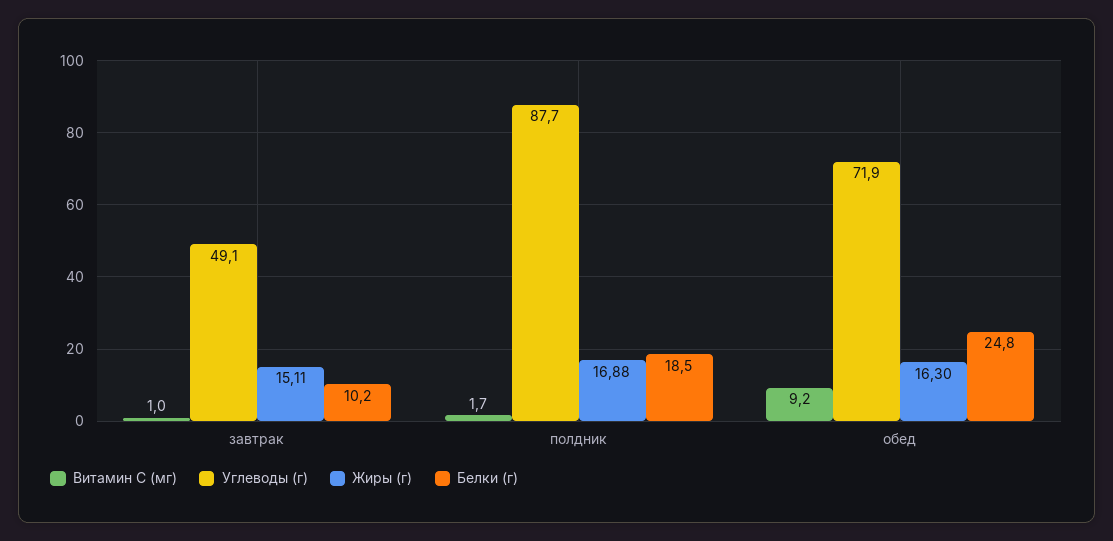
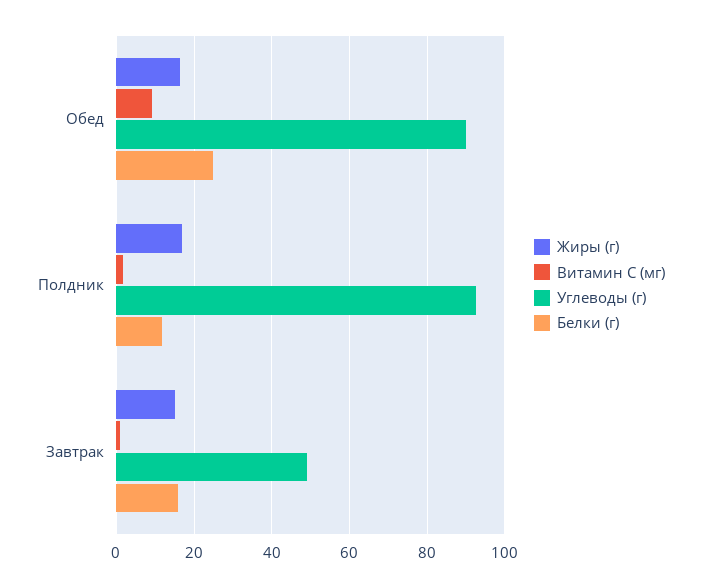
  {
    "Витамин С (мг)": {
      "завтрак": 1,
      "полдник": 1.7,
      "обед": 9.2
    },
    "Углеводы (г)": {
      "завтрак": 49.1,
-     "полдник": 87.7,
+     "полдник": 92,
-     "обед": 71.9
+     "обед": 90
    },
    "Жиры (г)": {
      "завтрак": 15.11,
      "полдник": 16.88,
      "обед": 16.3
    },
    "Белки (г)": {
-     "завтрак": 10.2,
+     "завтрак": 16,
-     "полдник": 18.5,
+     "полдник": 12,
      "обед": 24.8
    }
  }

